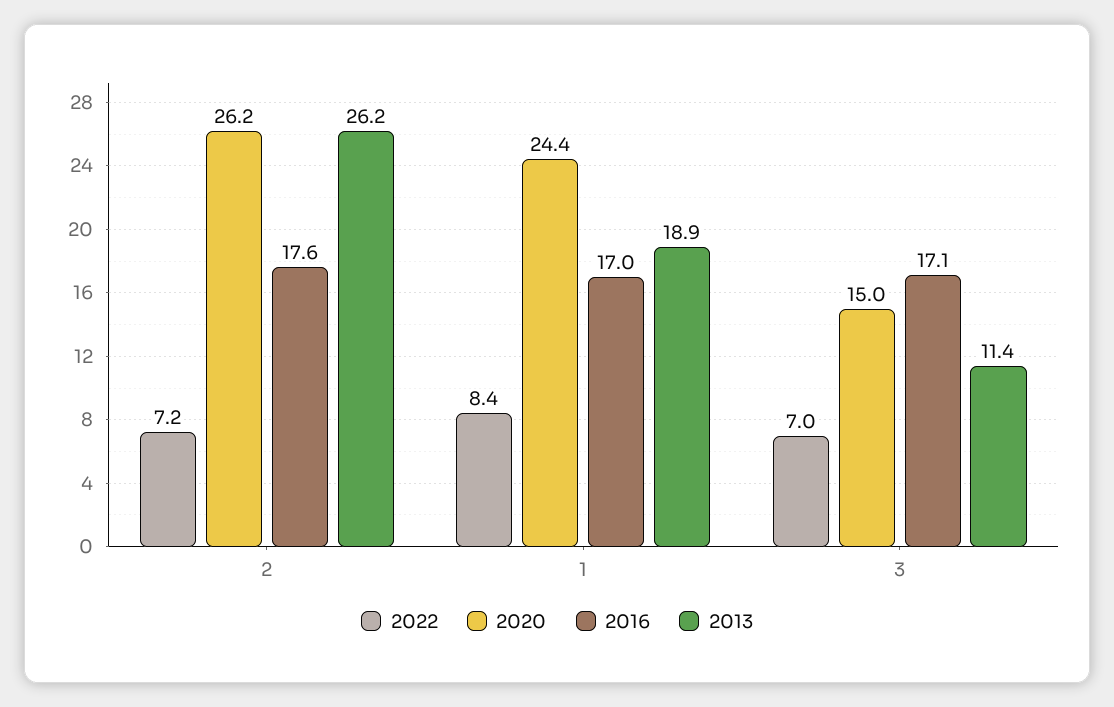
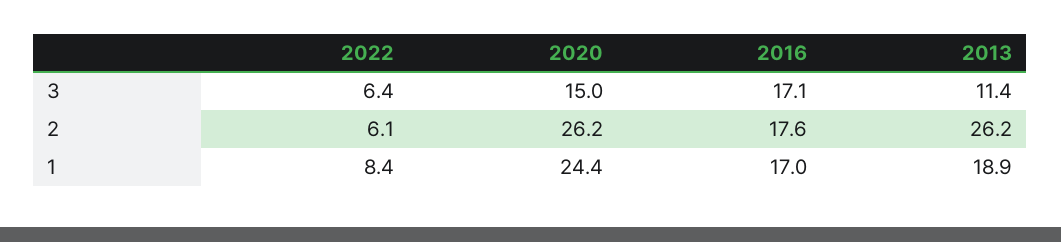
  {
    "2022": {
-     "2": 7.2,
+     "2": 6.1,
      "1": 8.4,
-     "3": 7
+     "3": 6.4
    },
    "2020": {
      "2": 26.2,
      "1": 24.4,
      "3": 15
    },
    "2016": {
      "2": 17.6,
      "1": 17,
      "3": 17.1
    },
    "2013": {
      "2": 26.2,
      "1": 18.9,
      "3": 11.4
    }
  }

